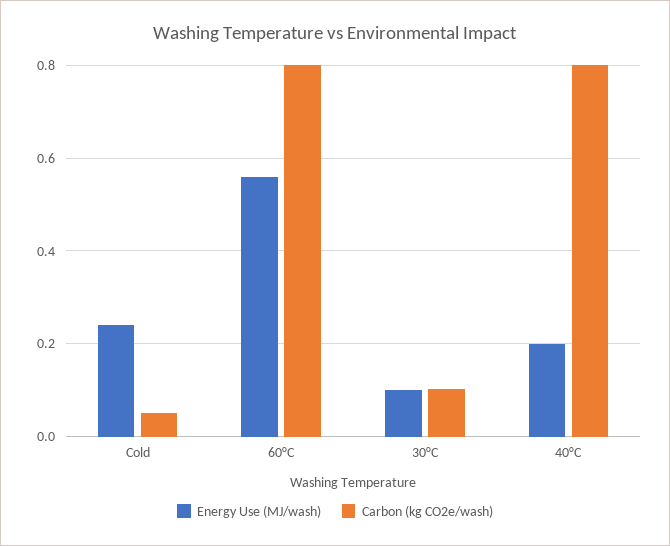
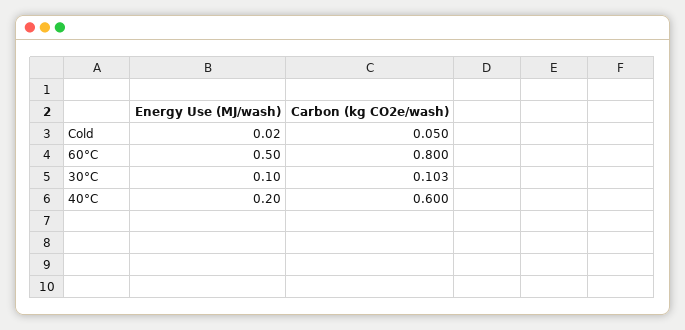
  {
    "Energy Use (MJ/wash)": {
-     "Cold": 0.24,
+     "Cold": 0.02,
-     "60°C": 0.56,
+     "60°C": 0.5,
      "30°C": 0.1,
      "40°C": 0.2
    },
    "Carbon (kg CO2e/wash)": {
      "Cold": 0.05,
      "60°C": 0.8,
      "30°C": 0.103,
-     "40°C": 0.8
+     "40°C": 0.6
    }
  }

